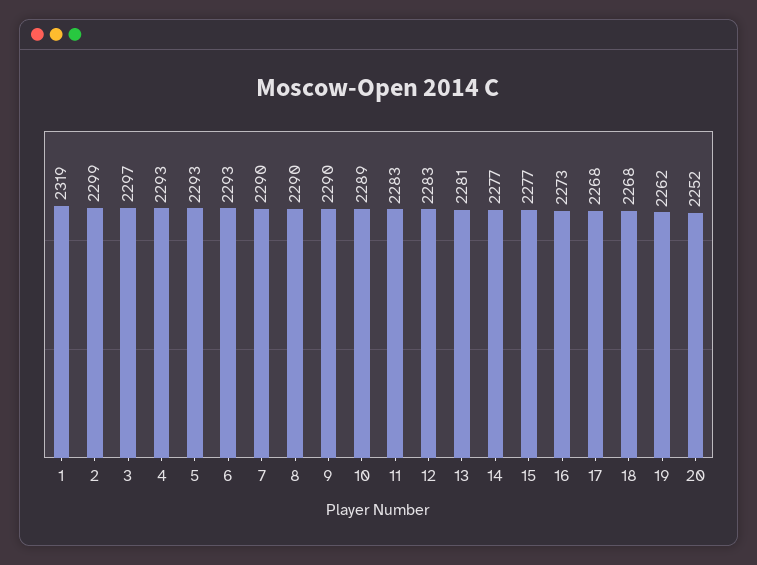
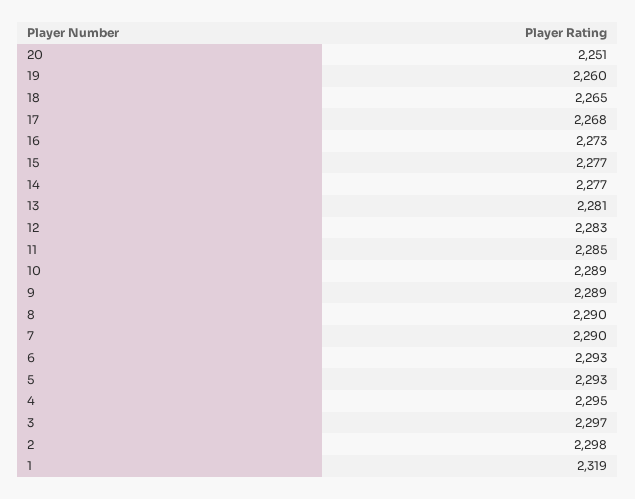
  {
    "1": 2319,
-   "2": 2299,
+   "2": 2298,
    "3": 2297,
-   "4": 2293,
+   "4": 2295,
    "5": 2293,
    "6": 2293,
    "7": 2290,
    "8": 2290,
-   "9": 2290,
+   "9": 2289,
    "10": 2289,
-   "11": 2283,
+   "11": 2285,
    "12": 2283,
    "13": 2281,
    "14": 2277,
    "15": 2277,
    "16": 2273,
    "17": 2268,
-   "18": 2268,
+   "18": 2265,
-   "19": 2262,
+   "19": 2260,
-   "20": 2252
+   "20": 2251
  }

